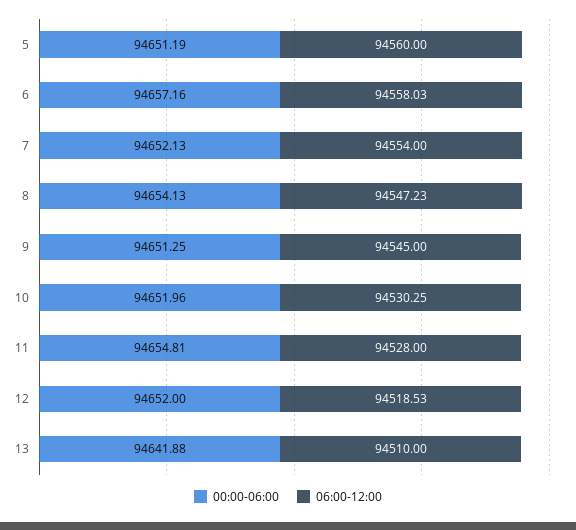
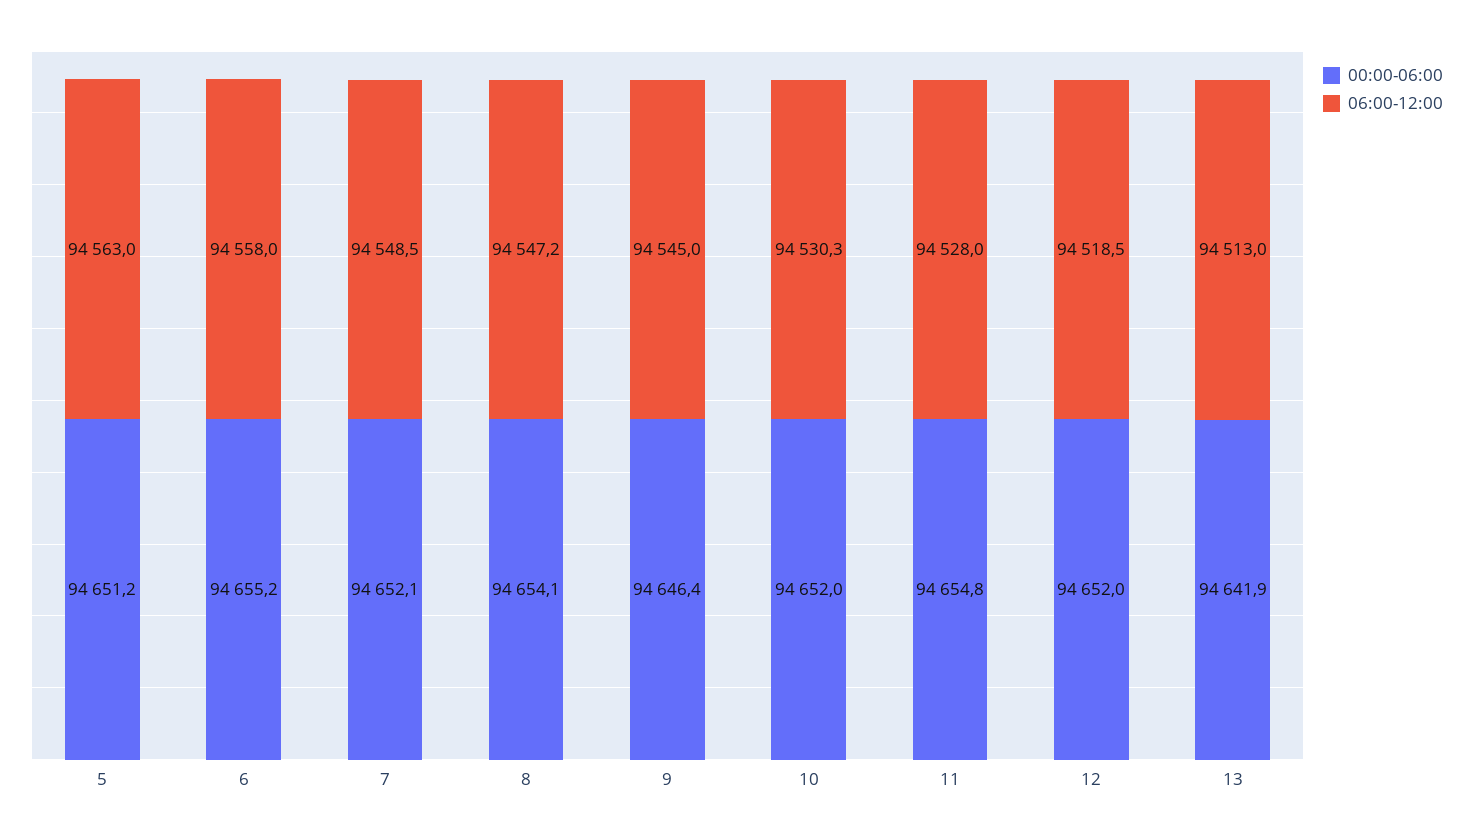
  {
    "00:00-06:00": {
      "5": 94651.19,
-     "6": 94657.16,
+     "6": 94655.2,
      "7": 94652.13,
      "8": 94654.13,
-     "9": 94651.25,
+     "9": 94646.4,
      "10": 94651.96,
      "11": 94654.81,
      "12": 94652,
      "13": 94641.88
    },
    "06:00-12:00": {
-     "5": 94560,
+     "5": 94563,
      "6": 94558.03,
-     "7": 94554,
+     "7": 94548.5,
      "8": 94547.23,
      "9": 94545,
      "10": 94530.25,
      "11": 94528,
      "12": 94518.53,
-     "13": 94510
+     "13": 94513
    }
  }

